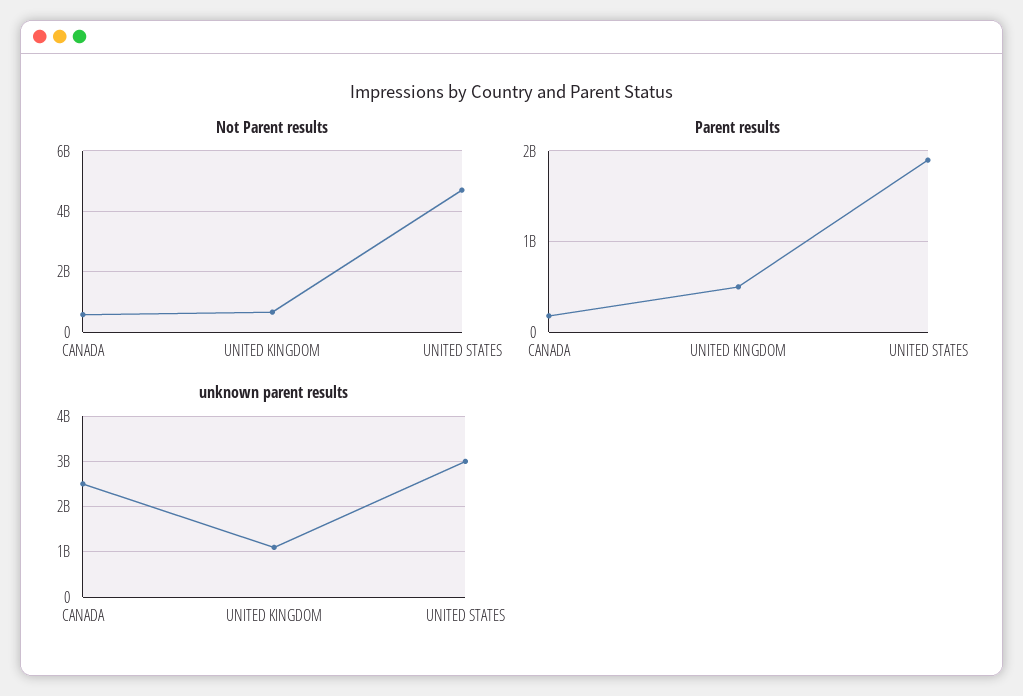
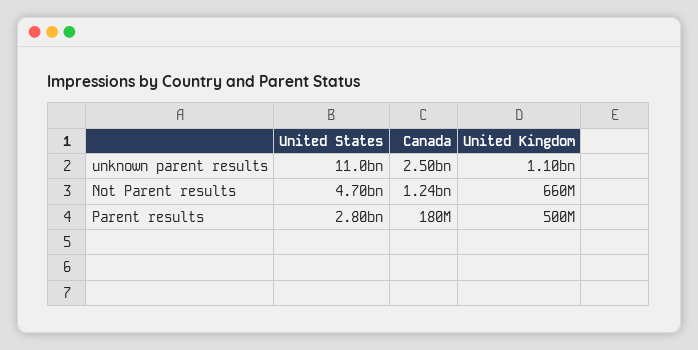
  {
    "Not Parent results": {
-     "CANADA": 600000000,
+     "CANADA": 1240000000,
      "UNITED KINGDOM": 660000000,
      "UNITED STATES": 4700000000
    },
    "Parent results": {
      "CANADA": 180000000,
      "UNITED KINGDOM": 500000000,
-     "UNITED STATES": 1900000000
+     "UNITED STATES": 2800000000
    },
    "unknown parent results": {
      "CANADA": 2500000000,
      "UNITED KINGDOM": 1100000000,
-     "UNITED STATES": 3000000000
+     "UNITED STATES": 11000000000
    }
  }

